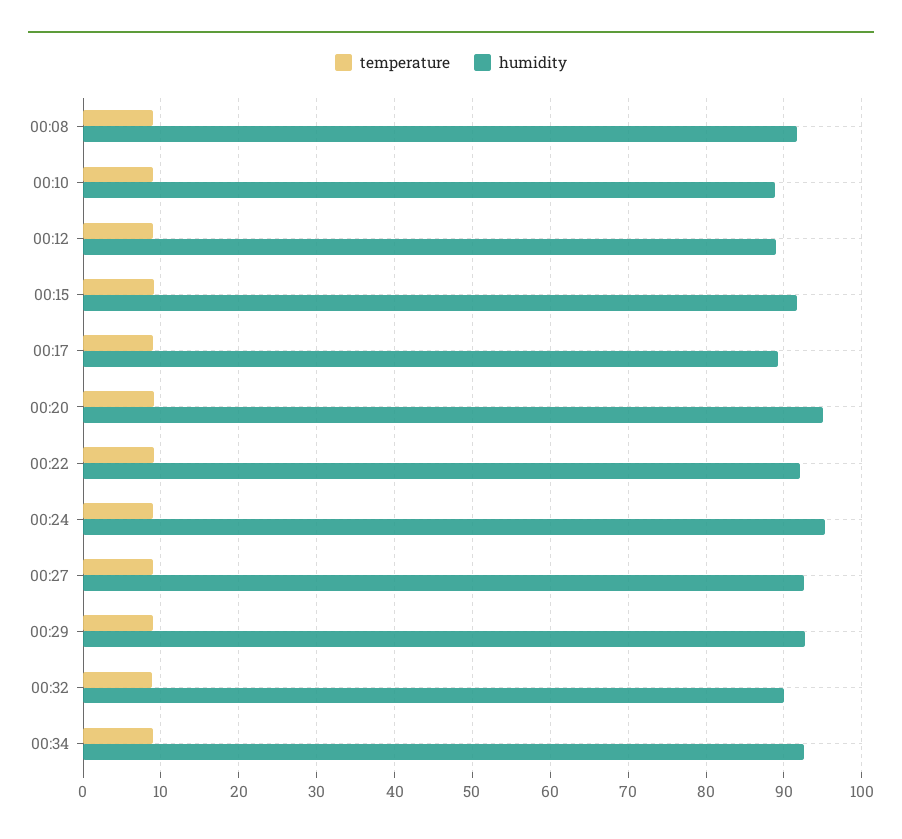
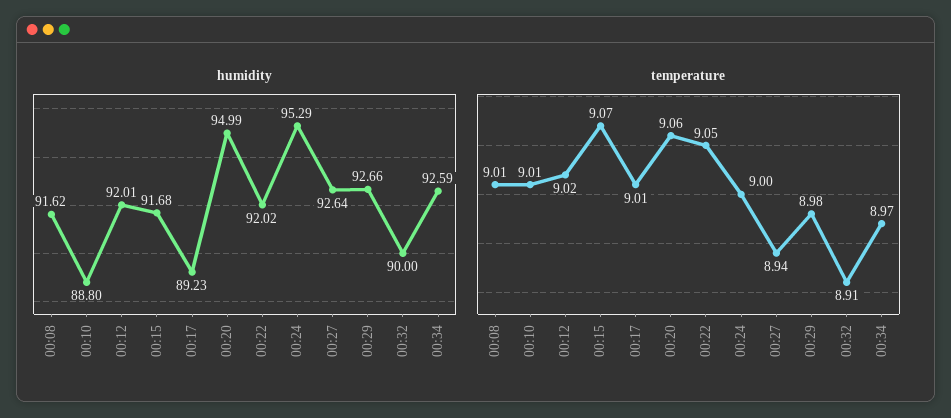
  {
    "temperature": {
      "00:08": 9.01,
      "00:10": 9.01,
      "00:12": 9.02,
      "00:15": 9.07,
      "00:17": 9.01,
      "00:20": 9.06,
      "00:22": 9.05,
      "00:24": 9,
      "00:27": 8.94,
      "00:29": 8.98,
      "00:32": 8.91,
      "00:34": 8.97
    },
    "humidity": {
      "00:08": 91.62,
      "00:10": 88.8,
-     "00:12": 89,
+     "00:12": 92.01,
      "00:15": 91.68,
      "00:17": 89.23,
      "00:20": 94.99,
      "00:22": 92.02,
      "00:24": 95.29,
      "00:27": 92.64,
      "00:29": 92.66,
      "00:32": 90,
      "00:34": 92.59
    }
  }

